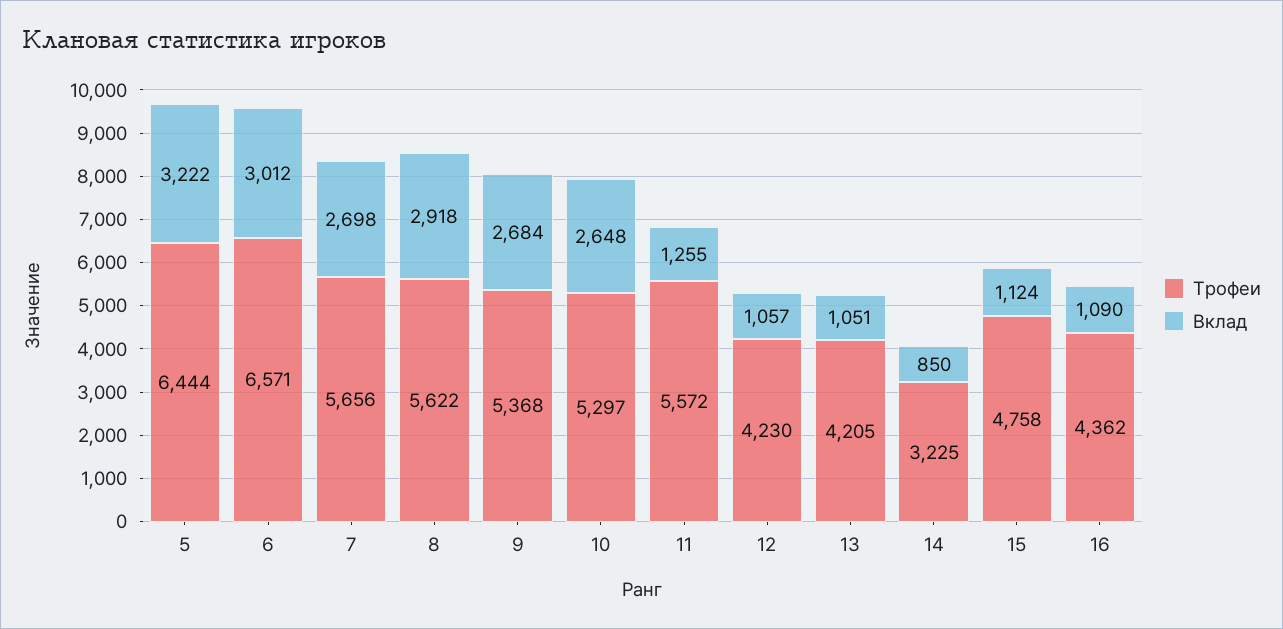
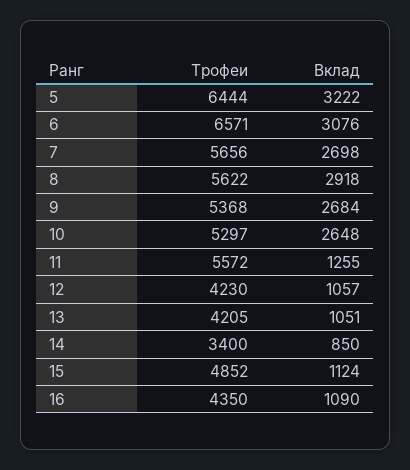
  {
    "Трофеи": {
      "5": 6444,
      "6": 6571,
      "7": 5656,
      "8": 5622,
      "9": 5368,
      "10": 5297,
      "11": 5572,
      "12": 4230,
      "13": 4205,
-     "14": 3225,
+     "14": 3400,
-     "15": 4758,
+     "15": 4852,
-     "16": 4362
+     "16": 4350
    },
    "Вклад": {
      "5": 3222,
-     "6": 3012,
+     "6": 3076,
      "7": 2698,
      "8": 2918,
      "9": 2684,
      "10": 2648,
      "11": 1255,
      "12": 1057,
      "13": 1051,
      "14": 850,
      "15": 1124,
      "16": 1090
    }
  }

